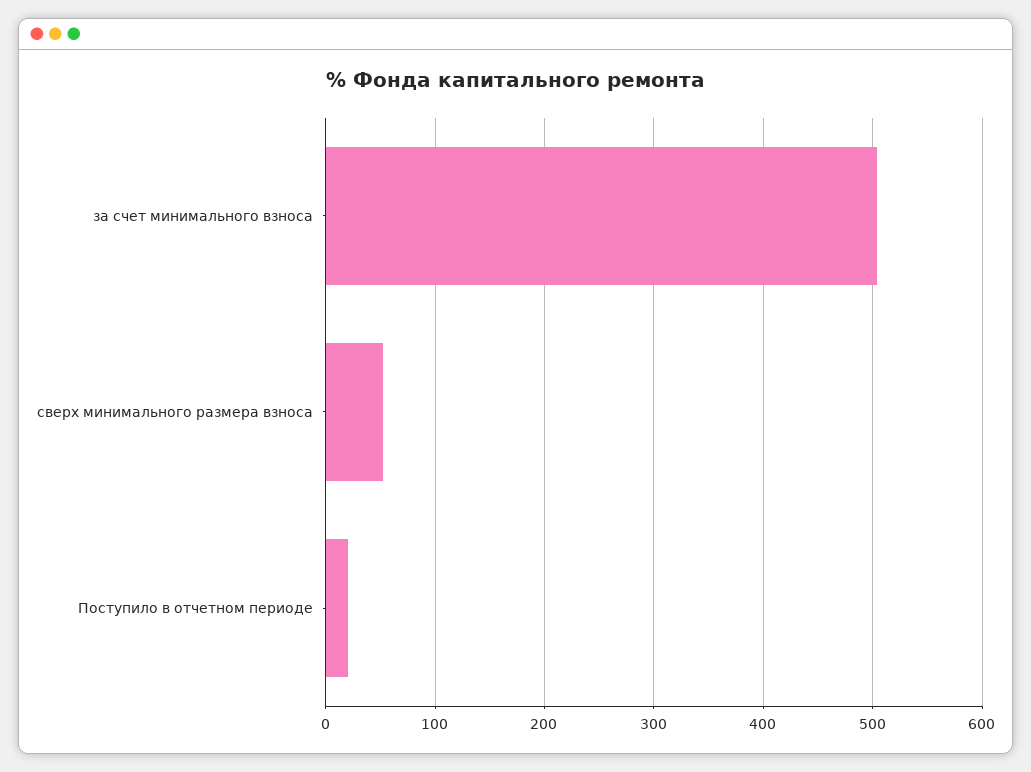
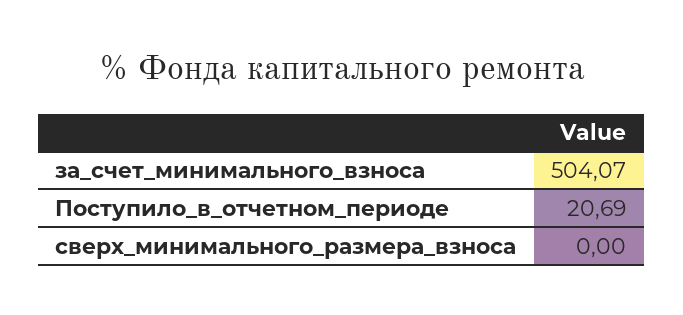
  {
    "за счет минимального взноса": 504.07,
-   "сверх минимального размера взноса": 50,
+   "сверх минимального размера взноса": 0,
    "Поступило в отчетном периоде": 20.69
  }

